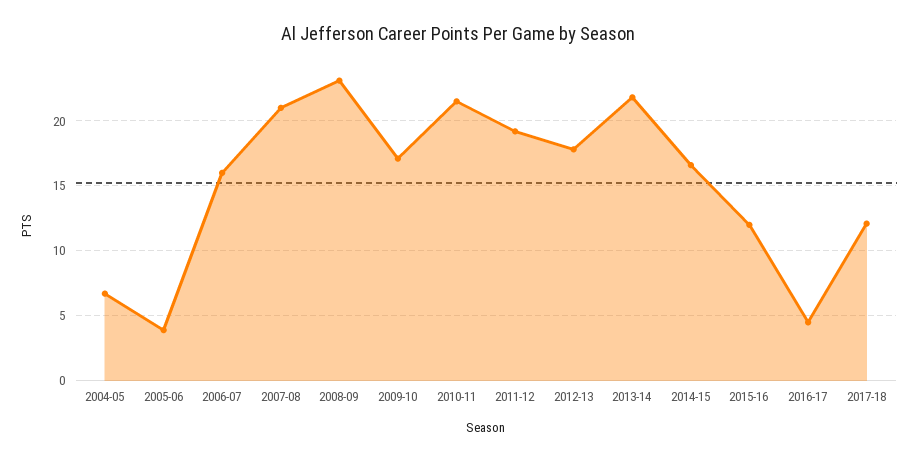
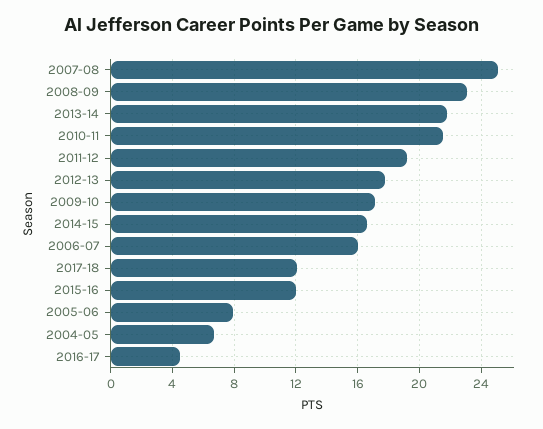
  {
    "2004-05": 6.5,
-   "2005-06": 4,
+   "2005-06": 8,
    "2006-07": 16,
-   "2007-08": 21,
+   "2007-08": 25,
    "2008-09": 23,
    "2009-10": 17,
    "2010-11": 21.5,
    "2011-12": 19,
    "2012-13": 18,
    "2013-14": 22,
    "2014-15": 16.5,
    "2015-16": 12,
    "2016-17": 4.5,
    "2017-18": 12
  }

